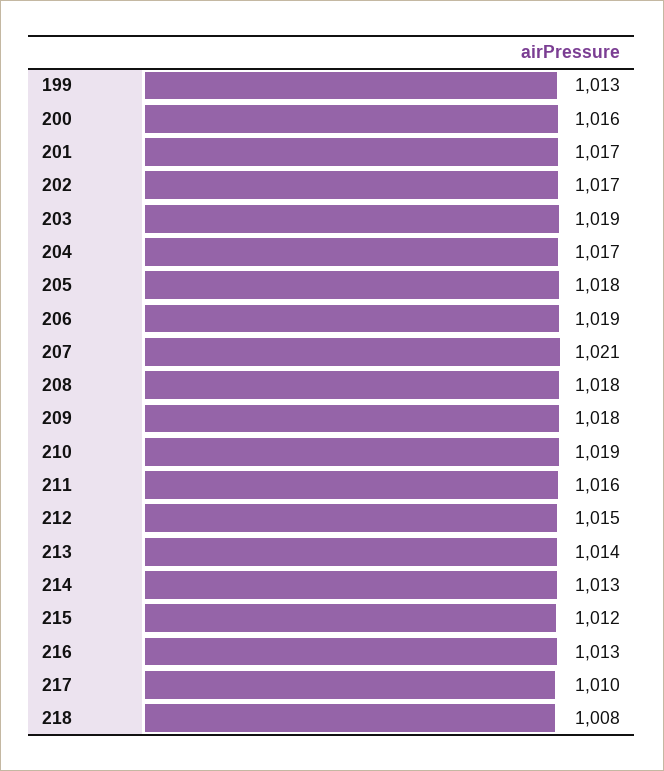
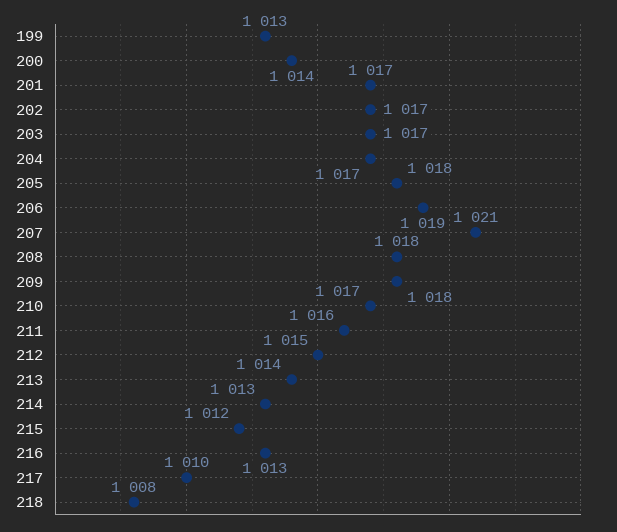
  {
    "199": 1013,
-   "200": 1016,
+   "200": 1014,
    "201": 1017,
    "202": 1017,
-   "203": 1019,
+   "203": 1017,
    "204": 1017,
    "205": 1018,
    "206": 1019,
    "207": 1021,
    "208": 1018,
    "209": 1018,
-   "210": 1019,
+   "210": 1017,
    "211": 1016,
    "212": 1015,
    "213": 1014,
    "214": 1013,
    "215": 1012,
    "216": 1013,
    "217": 1010,
    "218": 1008
  }

